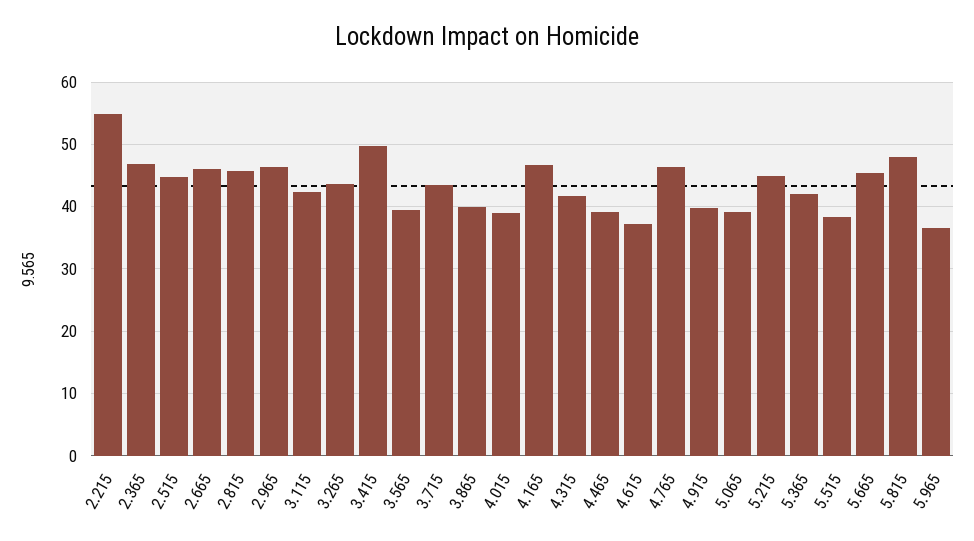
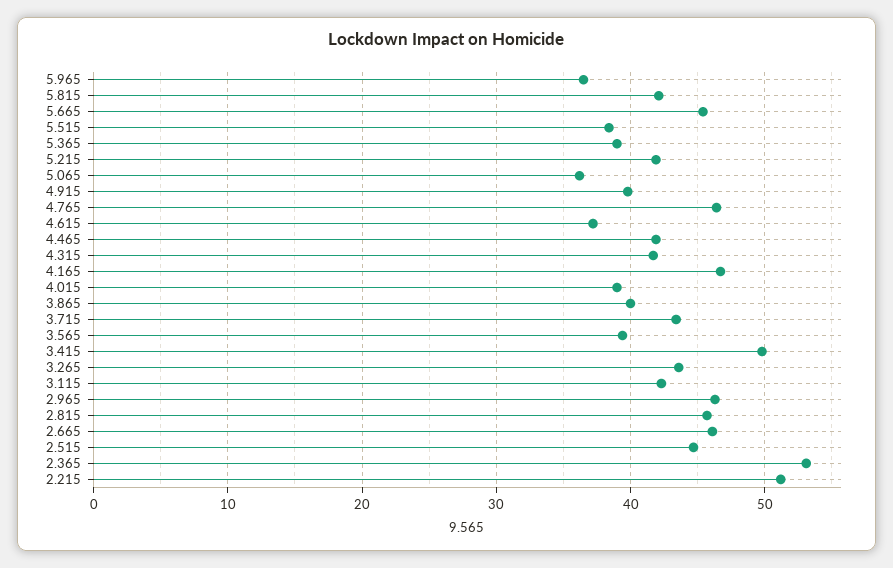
  {
-   "2.215": 55,
+   "2.215": 51,
-   "2.365": 47,
+   "2.365": 53,
    "2.515": 45,
    "2.665": 46,
    "2.815": 46,
    "2.965": 46,
    "3.115": 42,
    "3.265": 44,
    "3.415": 50,
    "3.565": 39,
    "3.715": 43,
    "3.865": 40,
    "4.015": 39,
    "4.165": 47,
    "4.315": 42,
-   "4.465": 39,
+   "4.465": 42,
    "4.615": 37,
    "4.765": 46,
    "4.915": 40,
-   "5.065": 39,
+   "5.065": 36,
-   "5.215": 45,
+   "5.215": 42,
-   "5.365": 42,
+   "5.365": 39,
    "5.515": 38,
    "5.665": 45,
-   "5.815": 48,
+   "5.815": 42,
    "5.965": 37
  }

